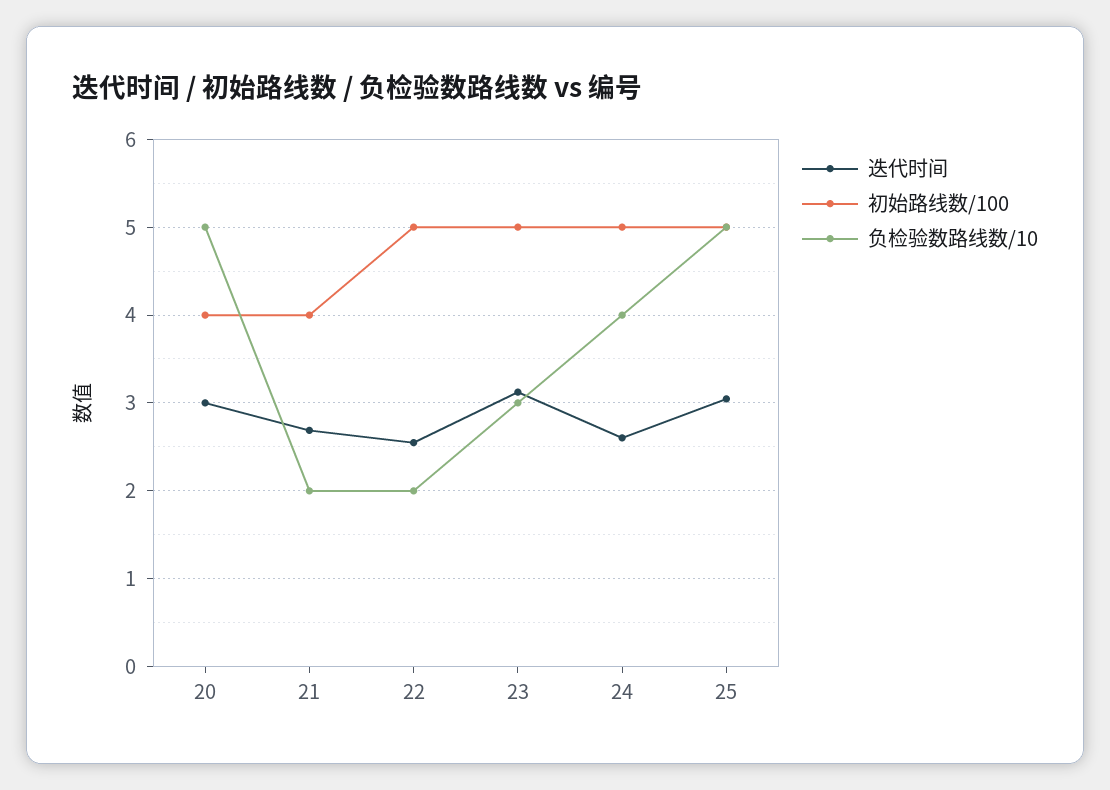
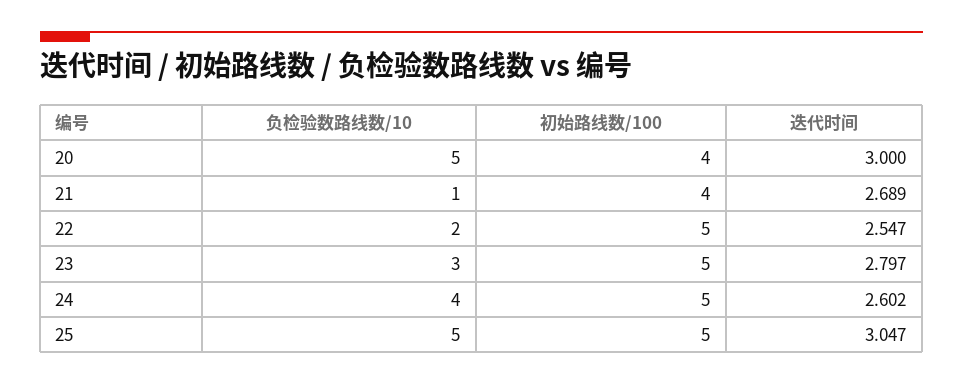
  {
    "迭代时间": {
      "20": 3,
      "21": 2.689,
      "22": 2.547,
-     "23": 3.1,
+     "23": 2.797,
      "24": 2.602,
      "25": 3.047
    },
    "初始路线数/100": {
      "20": 4,
      "21": 4,
      "22": 5,
      "23": 5,
      "24": 5,
      "25": 5
    },
    "负检验数路线数/10": {
      "20": 5,
-     "21": 2,
+     "21": 1,
      "22": 2,
      "23": 3,
      "24": 4,
      "25": 5
    }
  }

